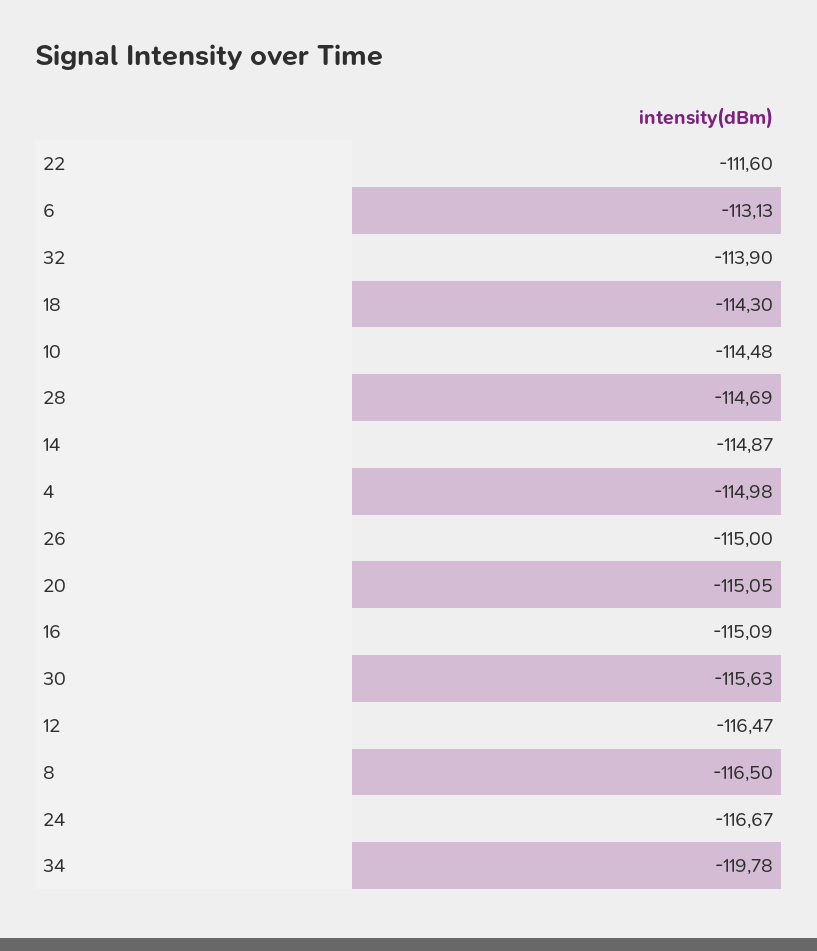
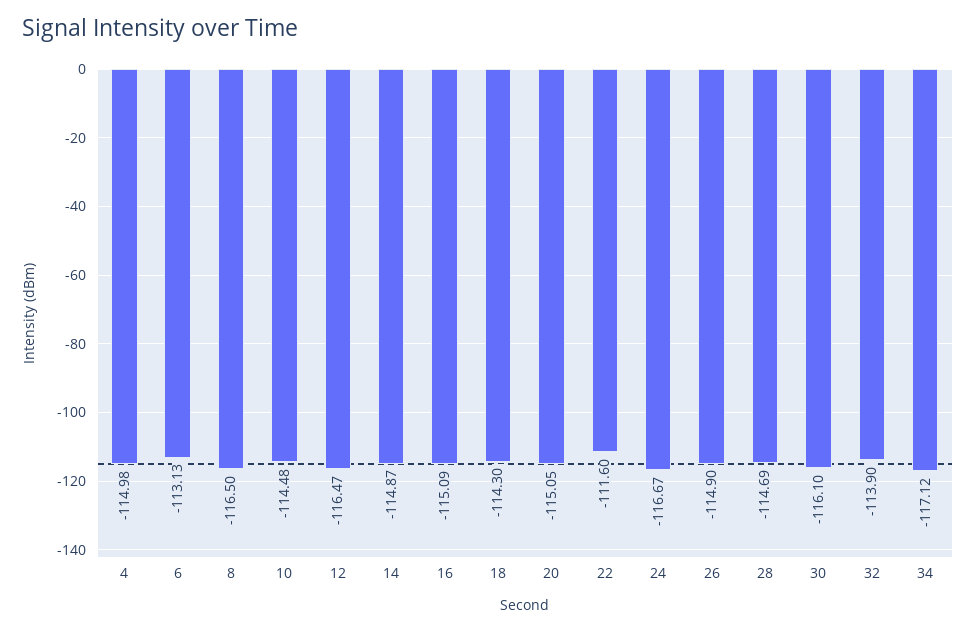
  {
    "22": -111.6,
    "6": -113.13,
    "32": -113.9,
    "18": -114.3,
    "10": -114.48,
    "28": -114.69,
    "14": -114.87,
    "4": -114.98,
-   "26": -115,
+   "26": -114.9,
    "20": -115.05,
    "16": -115.09,
-   "30": -115.63,
+   "30": -116.1,
    "12": -116.47,
    "8": -116.5,
    "24": -116.67,
-   "34": -119.78
+   "34": -117.12
  }

